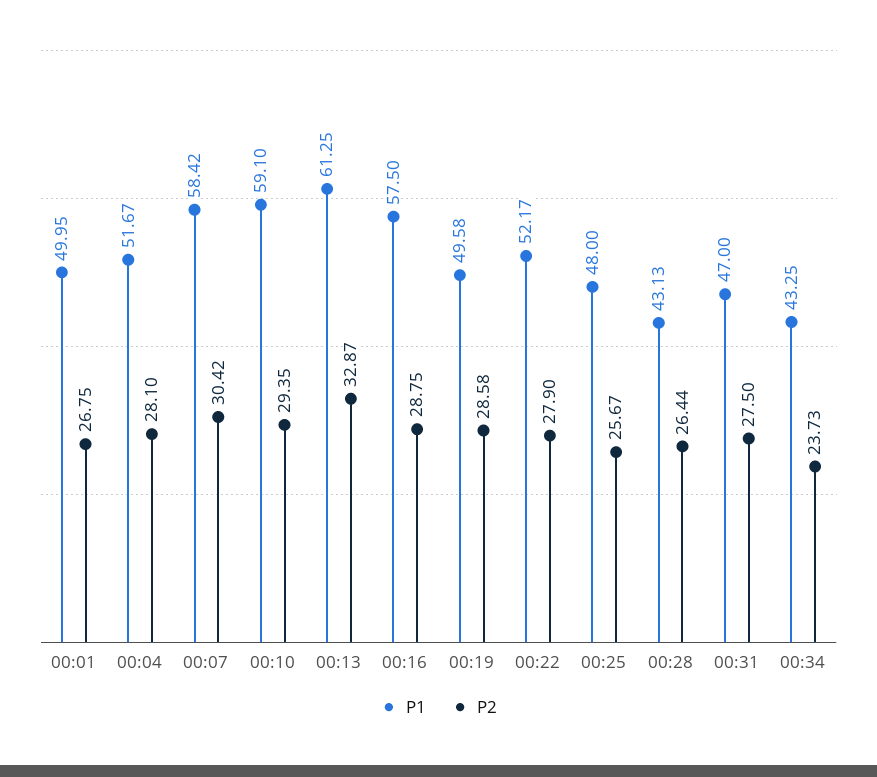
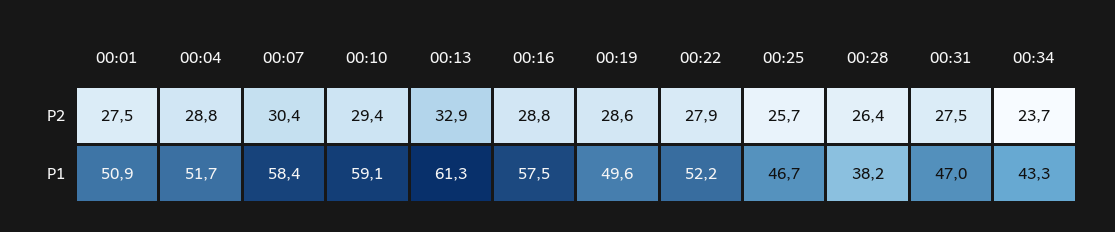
  {
    "P1": {
-     "00:01": 49.95,
+     "00:01": 50.9,
      "00:04": 51.67,
      "00:07": 58.42,
      "00:10": 59.1,
      "00:13": 61.25,
      "00:16": 57.5,
      "00:19": 49.58,
      "00:22": 52.17,
-     "00:25": 48,
+     "00:25": 46.7,
-     "00:28": 43.13,
+     "00:28": 38.2,
      "00:31": 47,
      "00:34": 43.25
    },
    "P2": {
-     "00:01": 26.75,
+     "00:01": 27.5,
-     "00:04": 28.1,
+     "00:04": 28.8,
      "00:07": 30.42,
      "00:10": 29.35,
      "00:13": 32.87,
      "00:16": 28.75,
      "00:19": 28.58,
      "00:22": 27.9,
      "00:25": 25.67,
      "00:28": 26.44,
      "00:31": 27.5,
      "00:34": 23.73
    }
  }

